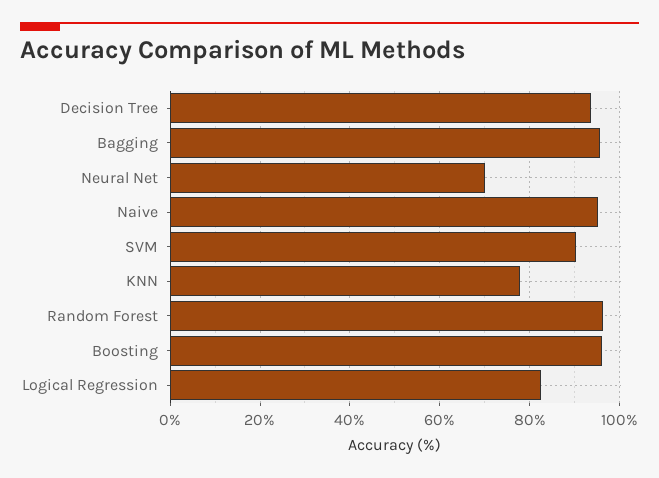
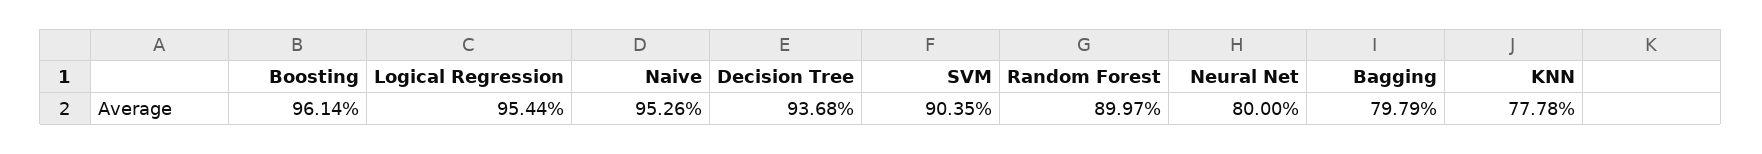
  {
    "Decision Tree": 93.68,
-   "Bagging": 96,
+   "Bagging": 79.79,
-   "Neural Net": 70,
+   "Neural Net": 80,
    "Naive": 95.26,
    "SVM": 90.35,
    "KNN": 77.78,
-   "Random Forest": 96,
+   "Random Forest": 89.97,
    "Boosting": 96.14,
-   "Logical Regression": 82
+   "Logical Regression": 95.44
  }

